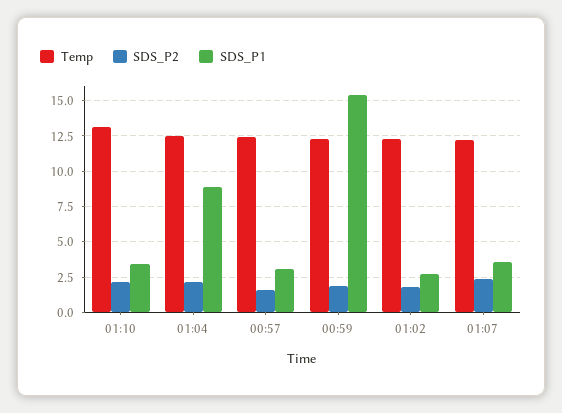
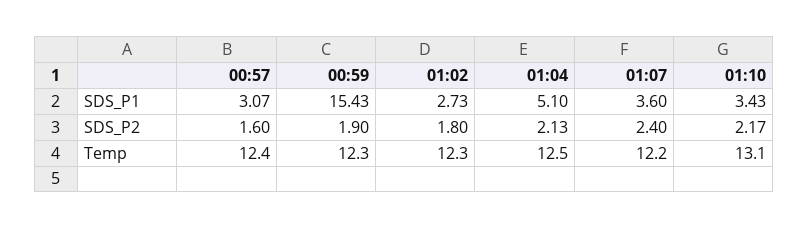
  {
    "Temp": {
      "01:10": 13.1,
      "01:04": 12.5,
      "00:57": 12.4,
      "00:59": 12.3,
      "01:02": 12.3,
      "01:07": 12.2
    },
    "SDS_P2": {
      "01:10": 2.17,
      "01:04": 2.13,
      "00:57": 1.6,
      "00:59": 1.9,
      "01:02": 1.8,
      "01:07": 2.4
    },
    "SDS_P1": {
      "01:10": 3.43,
-     "01:04": 9,
+     "01:04": 5.1,
      "00:57": 3.07,
      "00:59": 15.43,
      "01:02": 2.73,
      "01:07": 3.6
    }
  }

